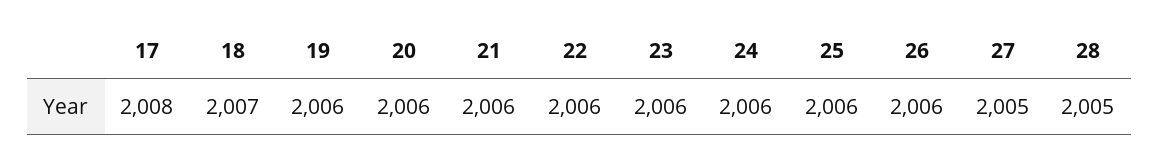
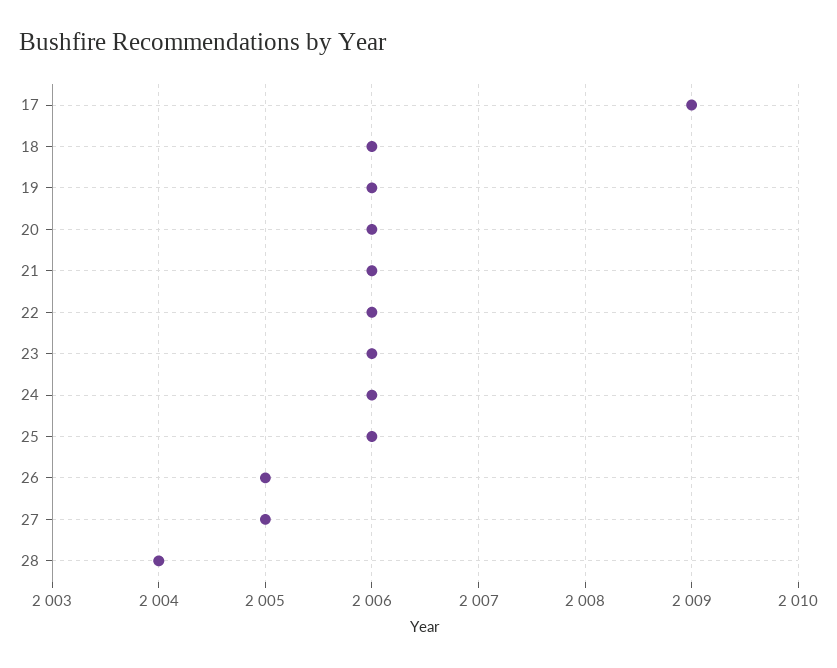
  {
-   "17": 2008,
+   "17": 2009,
-   "18": 2007,
+   "18": 2006,
    "19": 2006,
    "20": 2006,
    "21": 2006,
    "22": 2006,
    "23": 2006,
    "24": 2006,
    "25": 2006,
-   "26": 2006,
+   "26": 2005,
    "27": 2005,
-   "28": 2005
+   "28": 2004
  }

